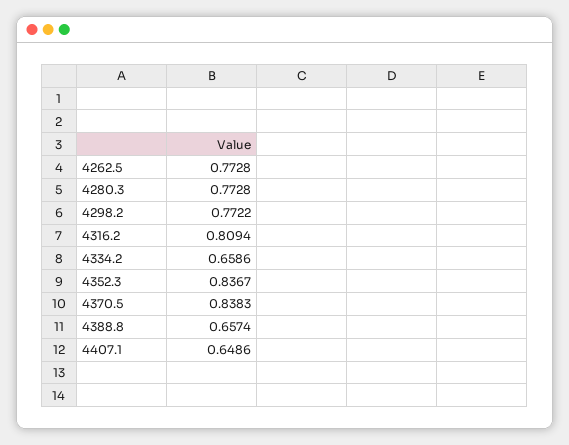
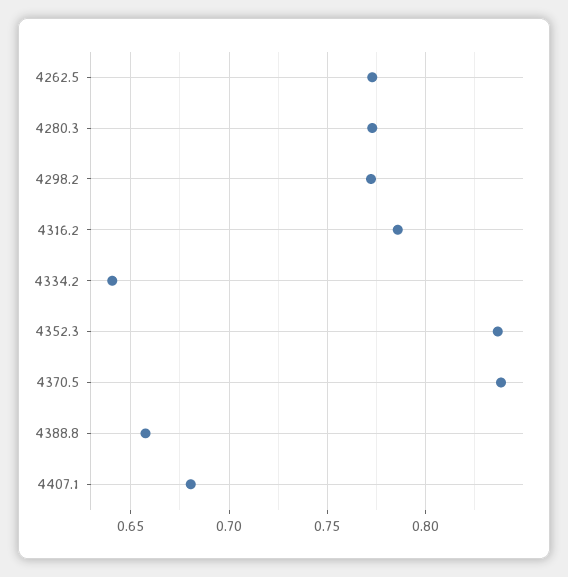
  {
    "4262.5": 0.7728,
    "4280.3": 0.7728,
    "4298.2": 0.7722,
-   "4316.2": 0.8094,
+   "4316.2": 0.785,
-   "4334.2": 0.6586,
+   "4334.2": 0.64,
    "4352.3": 0.8367,
    "4370.5": 0.8383,
    "4388.8": 0.6574,
-   "4407.1": 0.6486
+   "4407.1": 0.68
  }

